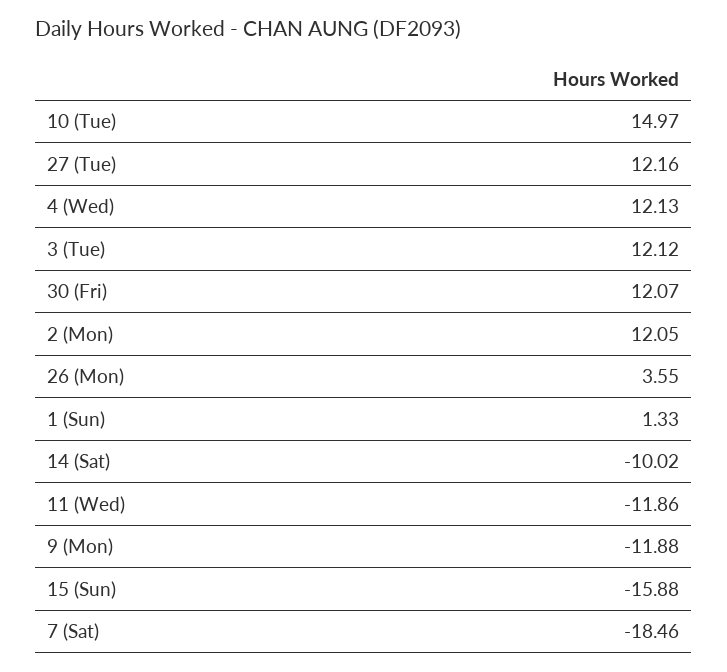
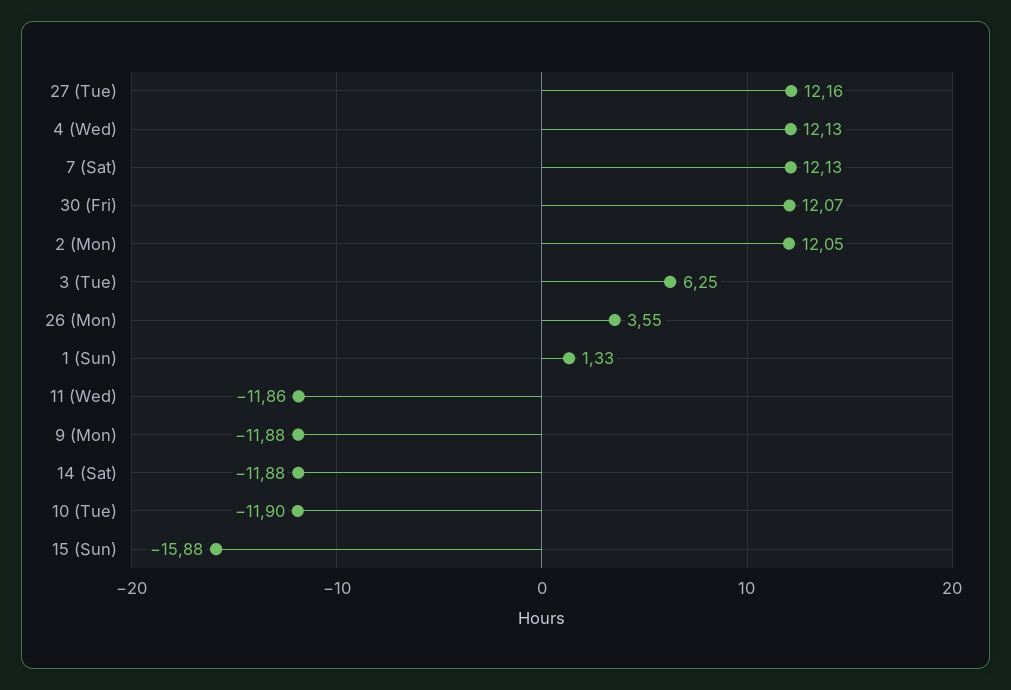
  {
-   "10 (Tue)": 14.97,
+   "10 (Tue)": -11.9,
    "27 (Tue)": 12.16,
    "4 (Wed)": 12.13,
-   "3 (Tue)": 12.12,
+   "3 (Tue)": 6.25,
    "30 (Fri)": 12.07,
    "2 (Mon)": 12.05,
    "26 (Mon)": 3.55,
    "1 (Sun)": 1.33,
-   "14 (Sat)": -10.02,
+   "14 (Sat)": -11.88,
    "11 (Wed)": -11.86,
    "9 (Mon)": -11.88,
    "15 (Sun)": -15.88,
-   "7 (Sat)": -18.46
+   "7 (Sat)": 12.13
  }

